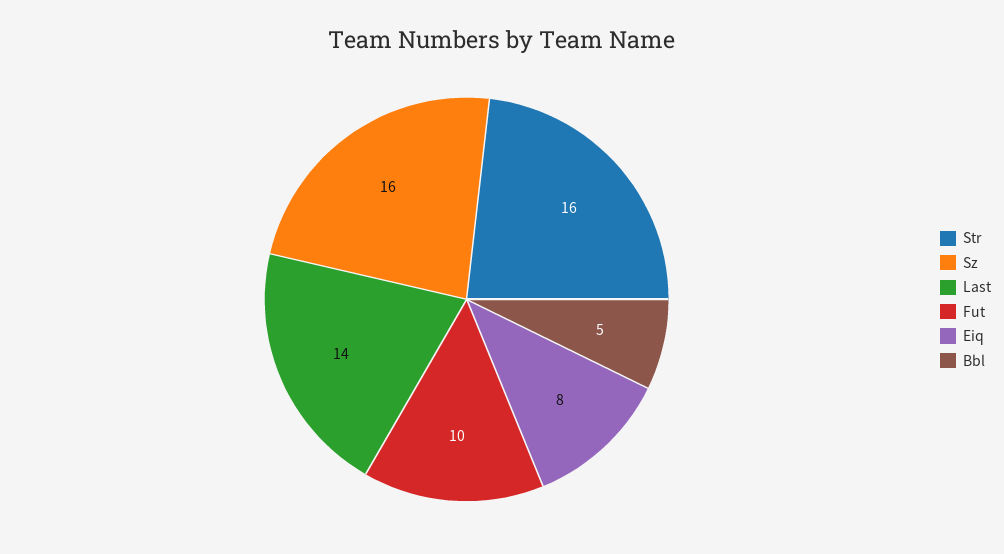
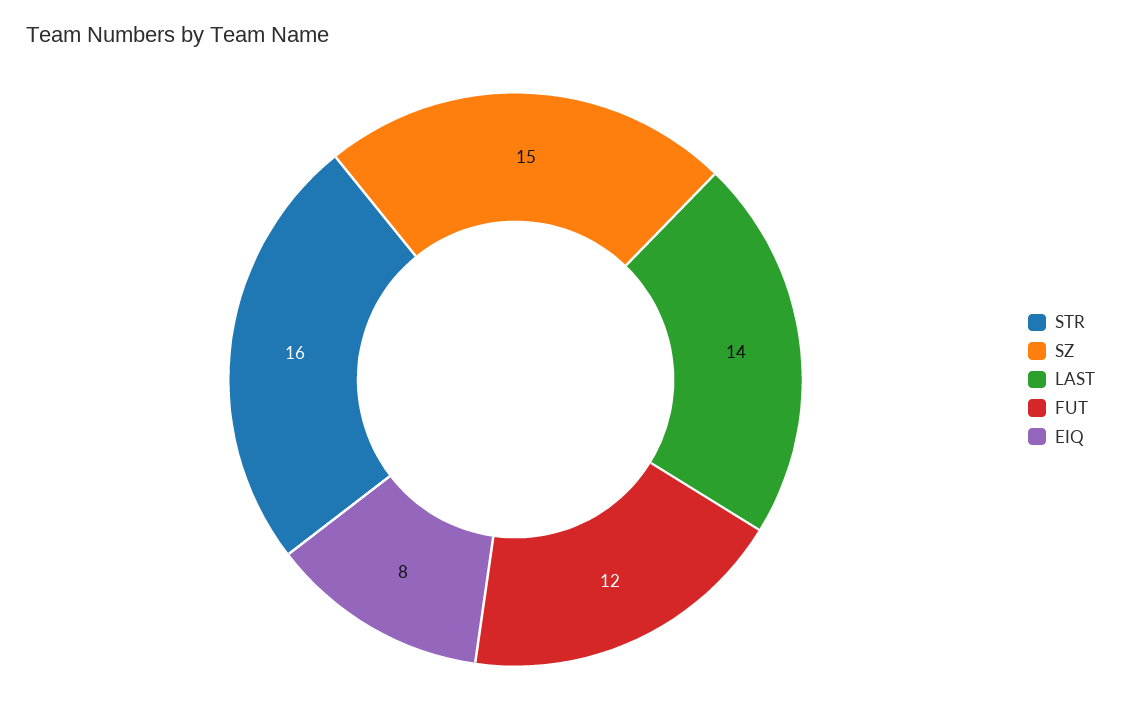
  {
    "Str": 16,
-   "Sz": 16,
+   "Sz": 15,
    "Last": 14,
-   "Fut": 10,
+   "Fut": 12,
-   "Eiq": 8,
+   "Eiq": 8
-   "Bbl": 5
  }

